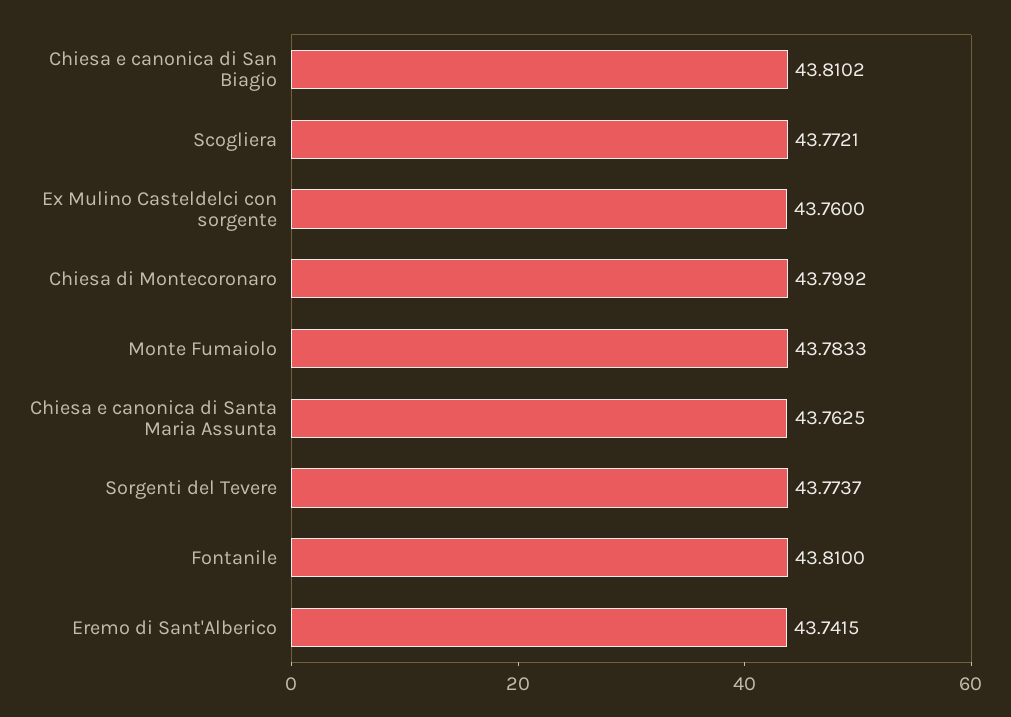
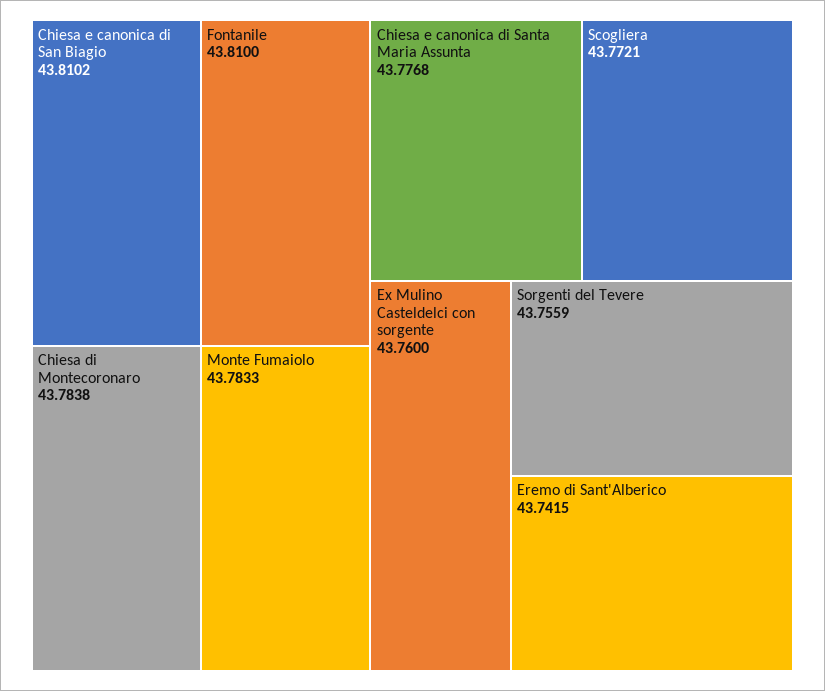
  {
    "Chiesa e canonica di San Biagio": 43.8102,
    "Scogliera": 43.7721,
    "Ex Mulino Casteldelci con sorgente": 43.76,
-   "Chiesa di Montecoronaro": 43.7992,
+   "Chiesa di Montecoronaro": 43.7838,
    "Monte Fumaiolo": 43.7833,
-   "Chiesa e canonica di Santa Maria Assunta": 43.7625,
+   "Chiesa e canonica di Santa Maria Assunta": 43.7768,
-   "Sorgenti del Tevere": 43.7737,
+   "Sorgenti del Tevere": 43.7559,
    "Fontanile": 43.81,
    "Eremo di Sant'Alberico": 43.7415
  }

